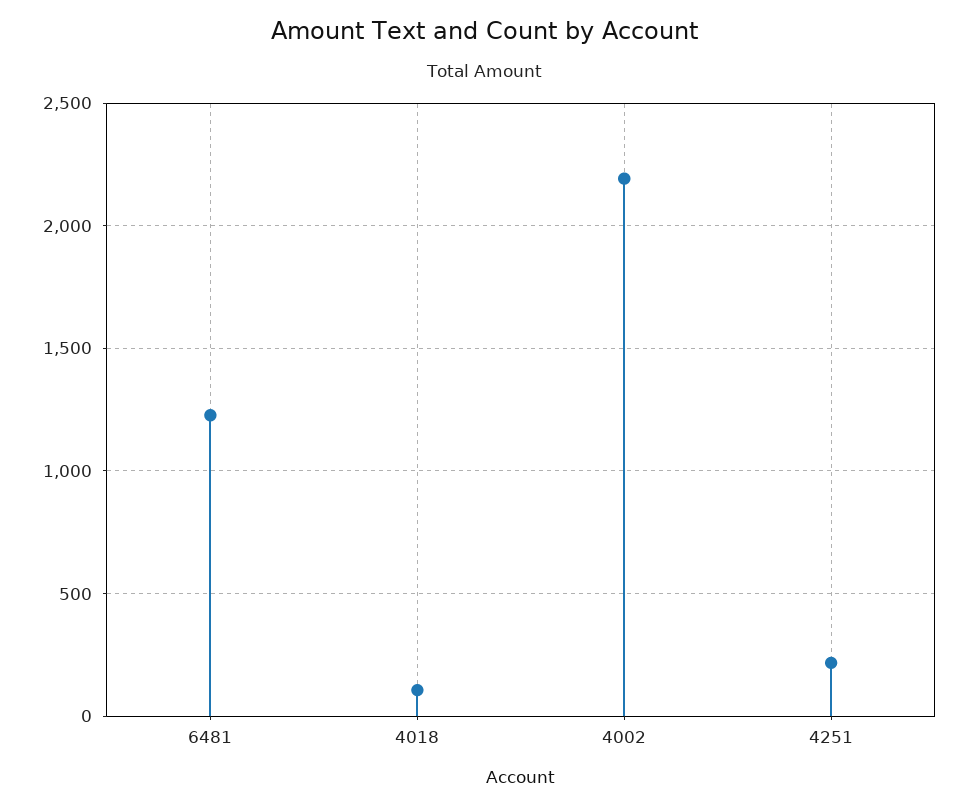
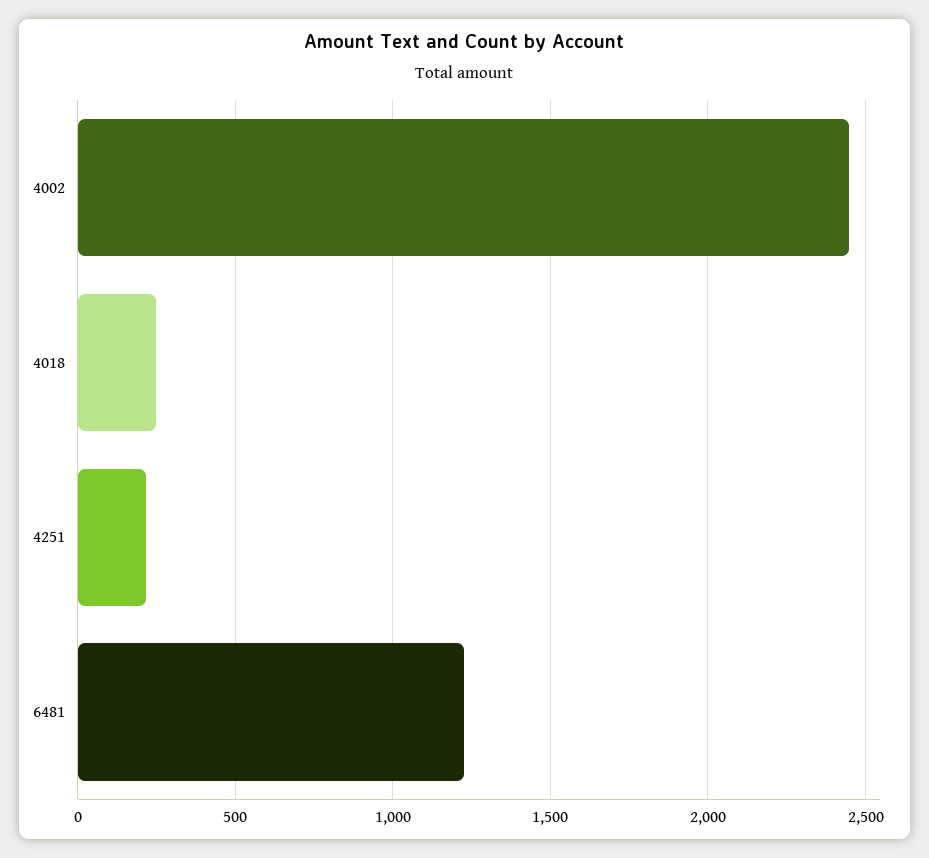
  {
    "6481": 1250,
-   "4018": 100,
+   "4018": 250,
-   "4002": 2200,
+   "4002": 2450,
    "4251": 200
  }

